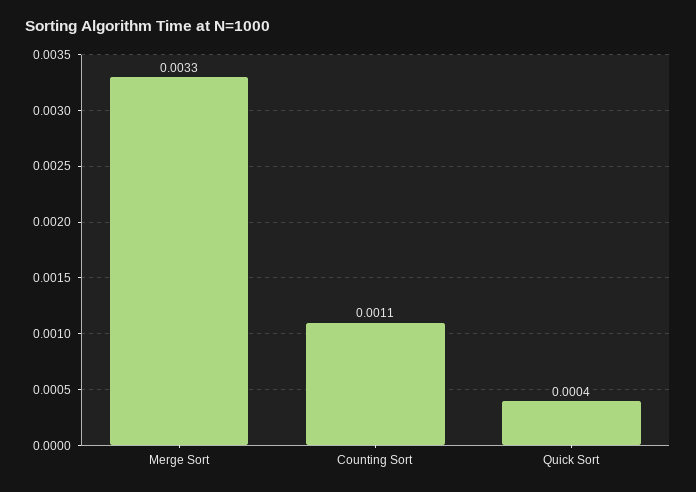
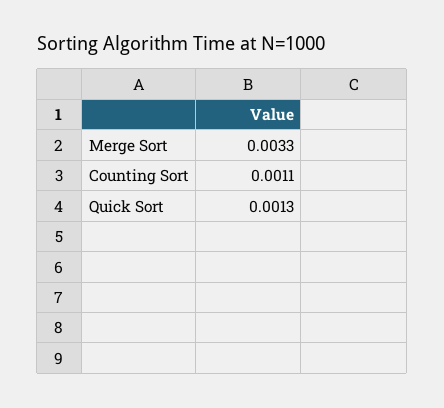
  {
    "Merge Sort": 0.0033,
    "Counting Sort": 0.0011,
-   "Quick Sort": 0.0004
+   "Quick Sort": 0.0013
  }

